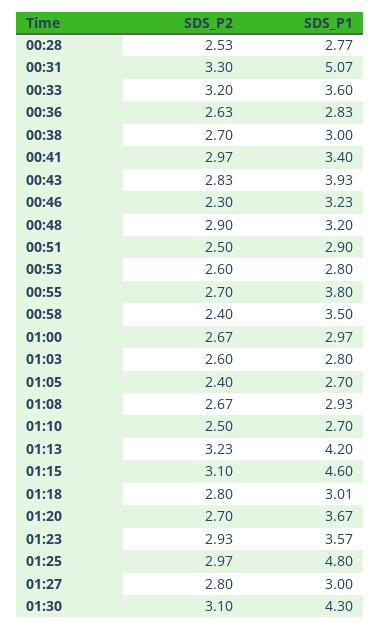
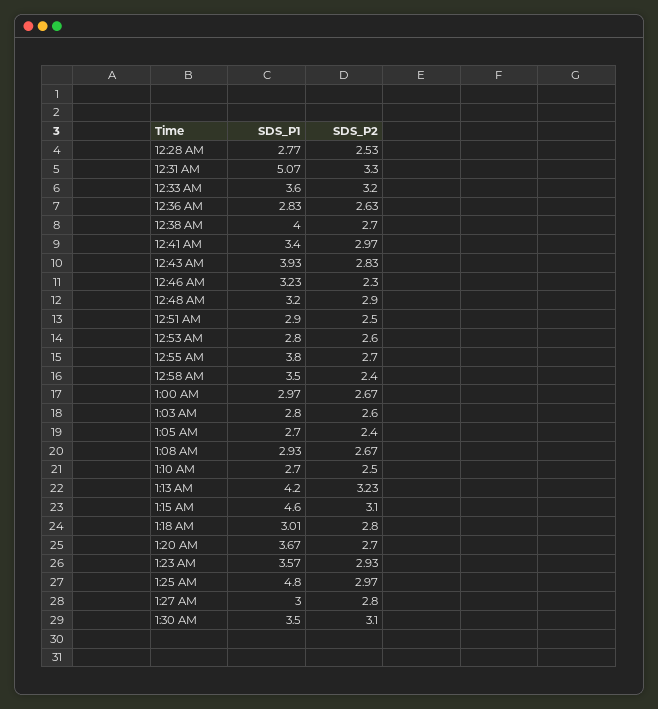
  {
    "SDS_P2": {
      "00:28": 2.53,
      "00:31": 3.3,
      "00:33": 3.2,
      "00:36": 2.63,
      "00:38": 2.7,
      "00:41": 2.97,
      "00:43": 2.83,
      "00:46": 2.3,
      "00:48": 2.9,
      "00:51": 2.5,
      "00:53": 2.6,
      "00:55": 2.7,
      "00:58": 2.4,
      "01:00": 2.67,
      "01:03": 2.6,
      "01:05": 2.4,
      "01:08": 2.67,
      "01:10": 2.5,
      "01:13": 3.23,
      "01:15": 3.1,
      "01:18": 2.8,
      "01:20": 2.7,
      "01:23": 2.93,
      "01:25": 2.97,
      "01:27": 2.8,
      "01:30": 3.1
    },
    "SDS_P1": {
      "00:28": 2.77,
      "00:31": 5.07,
      "00:33": 3.6,
      "00:36": 2.83,
-     "00:38": 3,
+     "00:38": 4,
      "00:41": 3.4,
      "00:43": 3.93,
      "00:46": 3.23,
      "00:48": 3.2,
      "00:51": 2.9,
      "00:53": 2.8,
      "00:55": 3.8,
      "00:58": 3.5,
      "01:00": 2.97,
      "01:03": 2.8,
      "01:05": 2.7,
      "01:08": 2.93,
      "01:10": 2.7,
      "01:13": 4.2,
      "01:15": 4.6,
      "01:18": 3.01,
      "01:20": 3.67,
      "01:23": 3.57,
      "01:25": 4.8,
      "01:27": 3,
-     "01:30": 4.3
+     "01:30": 3.5
    }
  }

